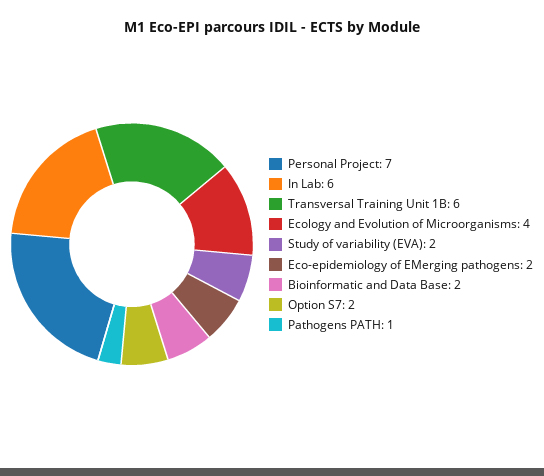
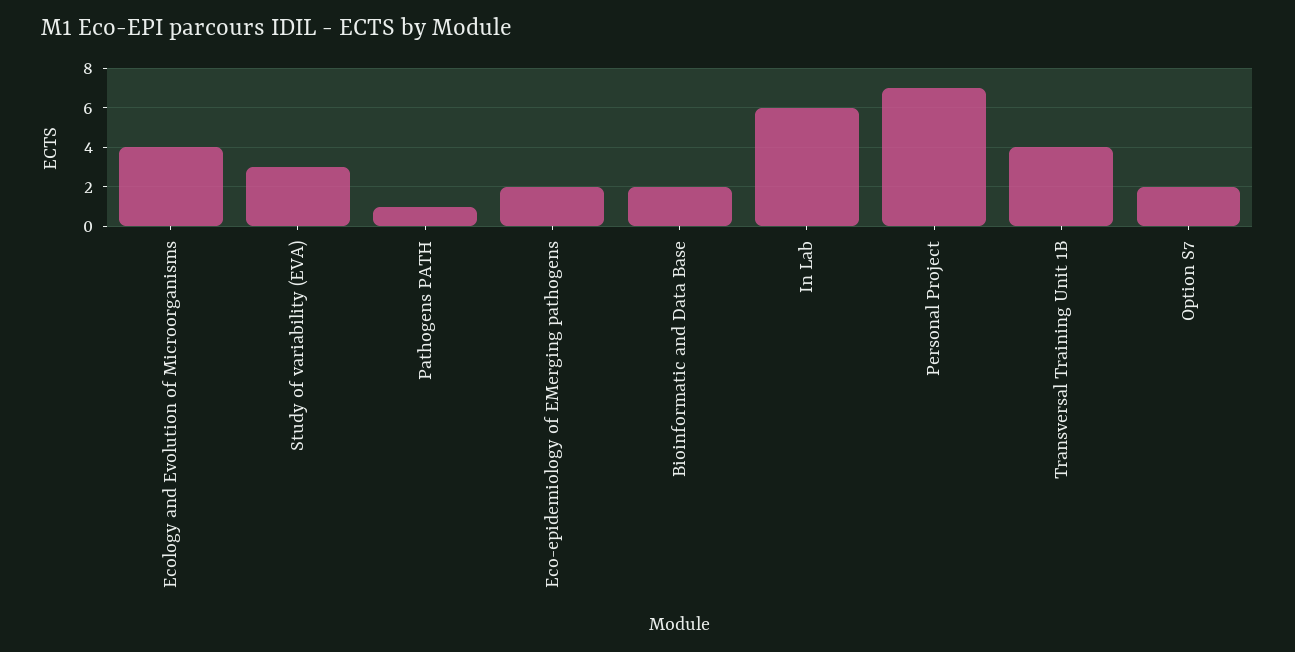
  {
    "Personal Project": 7,
    "In Lab": 6,
-   "Transversal Training Unit 1B": 6,
+   "Transversal Training Unit 1B": 4,
    "Ecology and Evolution of Microorganisms": 4,
-   "Study of variability (EVA)": 2,
+   "Study of variability (EVA)": 3,
    "Eco-epidemiology of EMerging pathogens": 2,
    "Bioinformatic and Data Base": 2,
    "Option S7": 2,
    "Pathogens PATH": 1
  }

